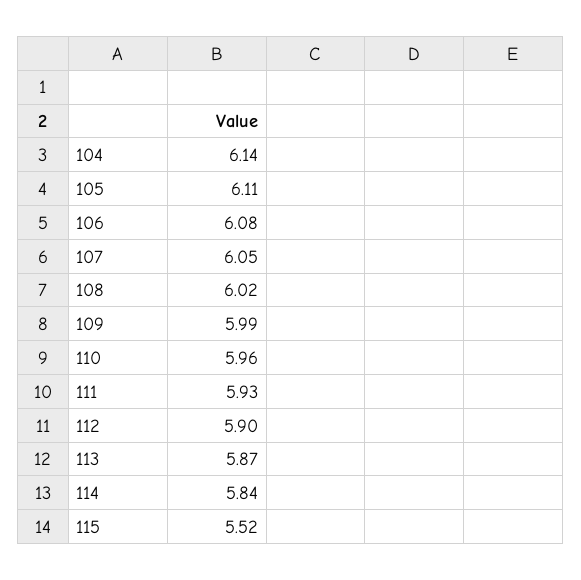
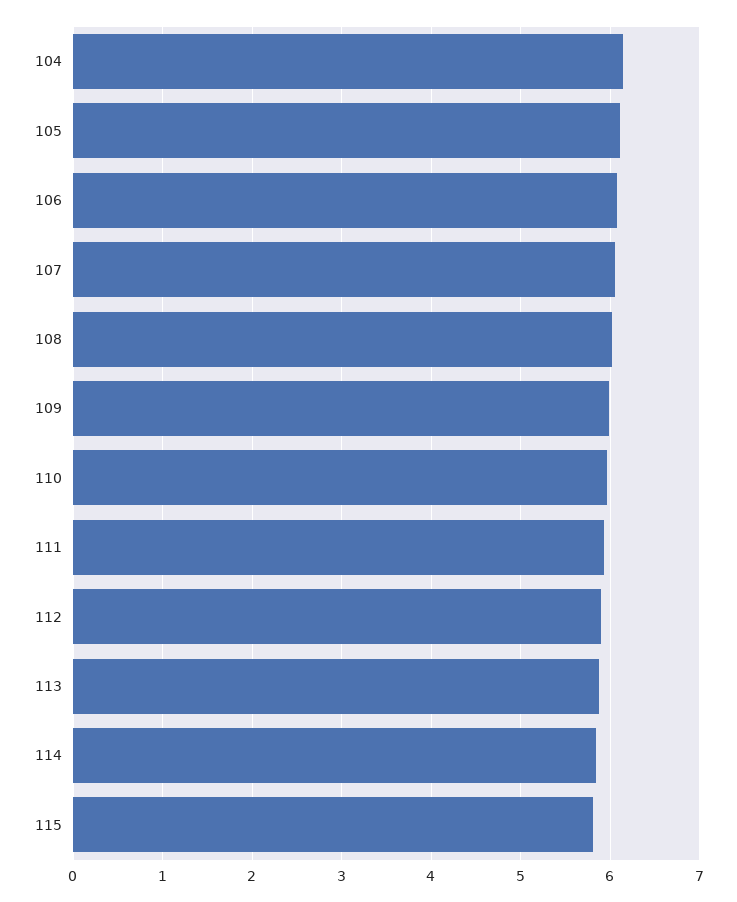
  {
    "104": 6.14,
    "105": 6.11,
    "106": 6.08,
    "107": 6.05,
    "108": 6.02,
    "109": 5.99,
    "110": 5.96,
    "111": 5.93,
    "112": 5.9,
    "113": 5.87,
    "114": 5.84,
-   "115": 5.52
+   "115": 5.8
  }

